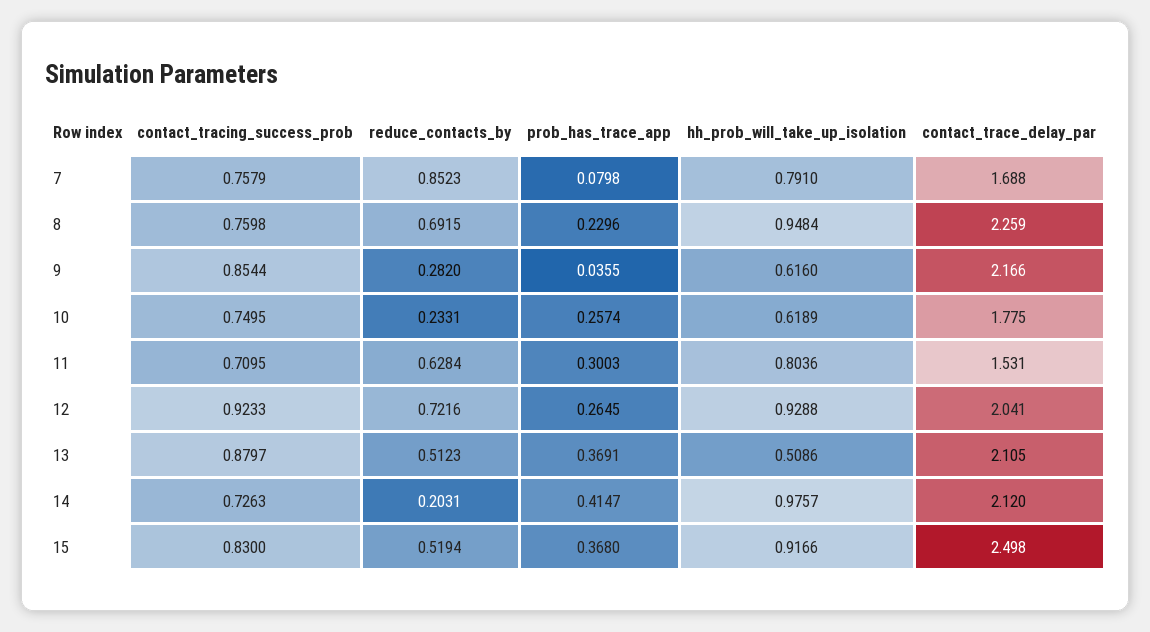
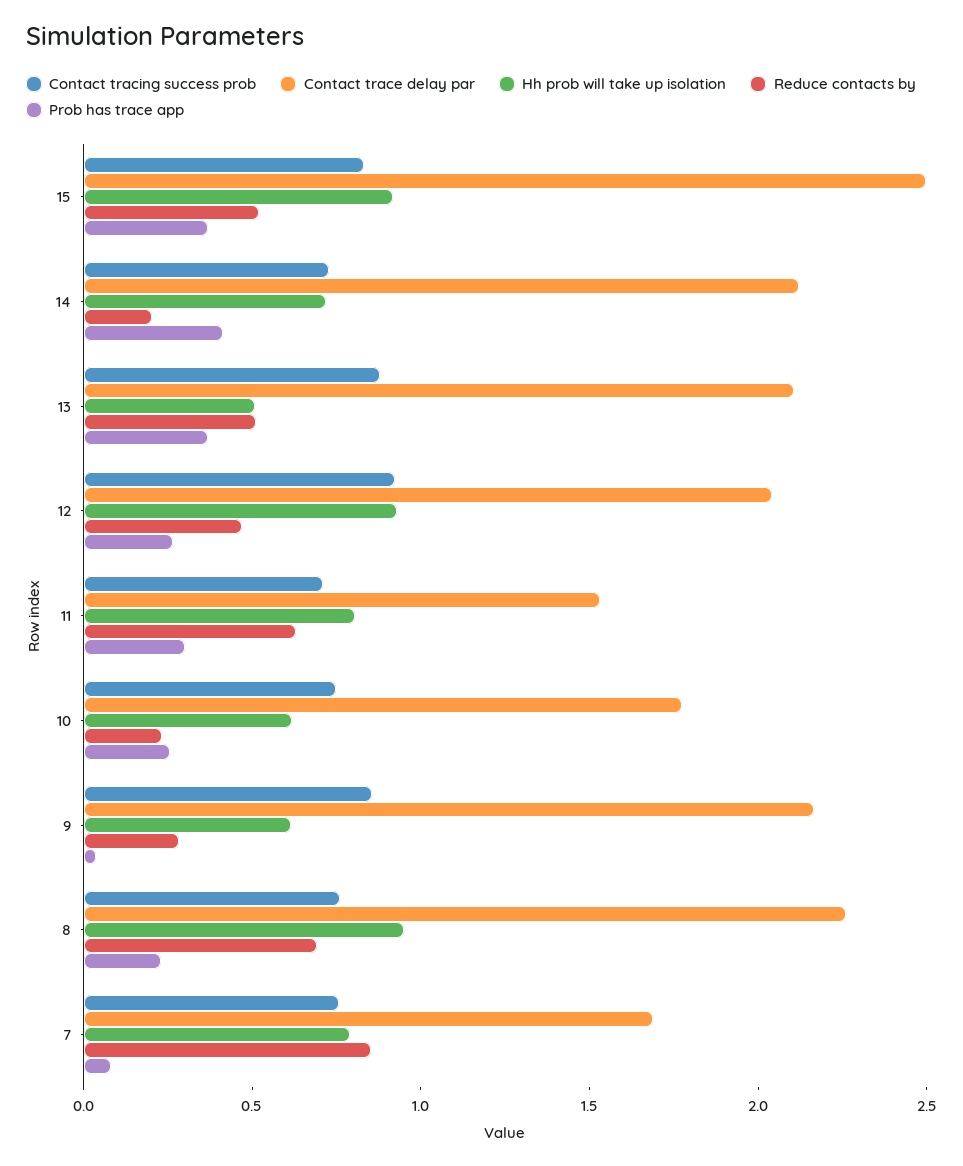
  {
    "contact_tracing_success_prob": {
      "7": 0.7579,
      "8": 0.7598,
      "9": 0.8544,
      "10": 0.7495,
      "11": 0.7095,
      "12": 0.9233,
      "13": 0.8797,
      "14": 0.7263,
      "15": 0.83
    },
    "reduce_contacts_by": {
      "7": 0.8523,
      "8": 0.6915,
      "9": 0.282,
      "10": 0.2331,
      "11": 0.6284,
-     "12": 0.7216,
+     "12": 0.5,
      "13": 0.5123,
      "14": 0.2031,
      "15": 0.5194
    },
    "prob_has_trace_app": {
      "7": 0.0798,
      "8": 0.2296,
      "9": 0.0355,
      "10": 0.2574,
      "11": 0.3003,
      "12": 0.2645,
      "13": 0.3691,
      "14": 0.4147,
      "15": 0.368
    },
    "hh_prob_will_take_up_isolation": {
      "7": 0.791,
      "8": 0.9484,
      "9": 0.616,
      "10": 0.6189,
      "11": 0.8036,
      "12": 0.9288,
      "13": 0.5086,
-     "14": 0.9757,
+     "14": 0.7,
      "15": 0.9166
    },
    "contact_trace_delay_par": {
      "7": 1.688,
      "8": 2.259,
      "9": 2.166,
      "10": 1.775,
      "11": 1.531,
      "12": 2.041,
      "13": 2.105,
      "14": 2.12,
      "15": 2.498
    }
  }

